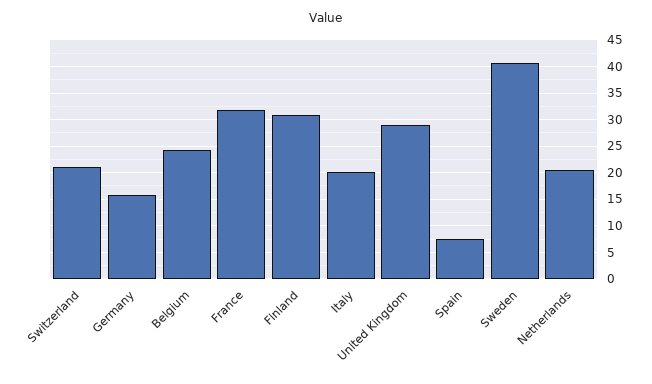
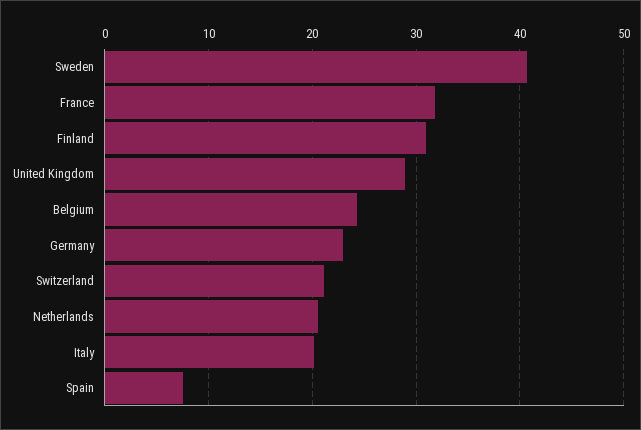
  {
    "Switzerland": 21,
-   "Germany": 15,
+   "Germany": 23,
    "Belgium": 24,
    "France": 32,
    "Finland": 31,
    "Italy": 20,
    "United Kingdom": 29,
    "Spain": 8,
    "Sweden": 41,
    "Netherlands": 21
  }

